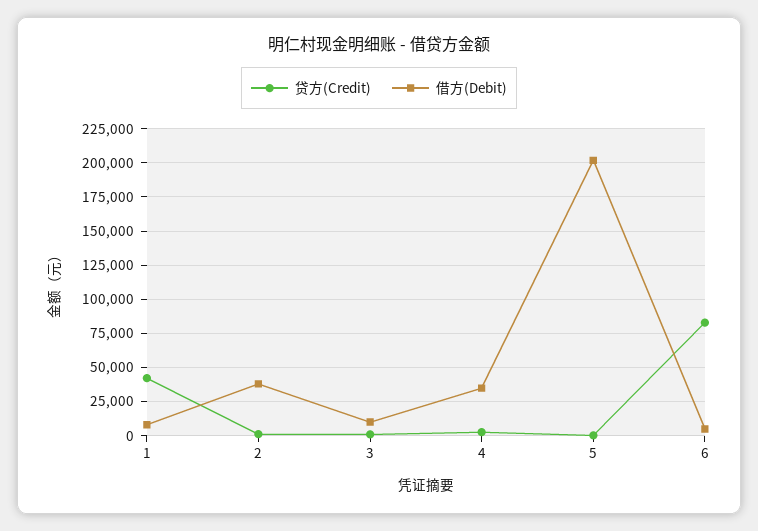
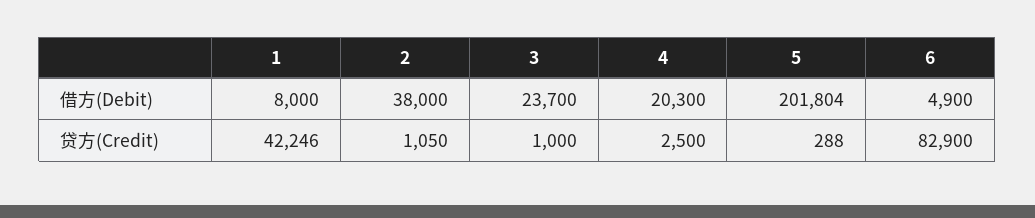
  {
    "贷方(Credit)": {
      "1": 42246,
      "2": 1050,
      "3": 1000,
      "4": 2500,
      "5": 288,
      "6": 82900
    },
    "借方(Debit)": {
      "1": 8000,
      "2": 38000,
-     "3": 10000,
+     "3": 23700,
-     "4": 35000,
+     "4": 20300,
      "5": 201804,
      "6": 4900
    }
  }

